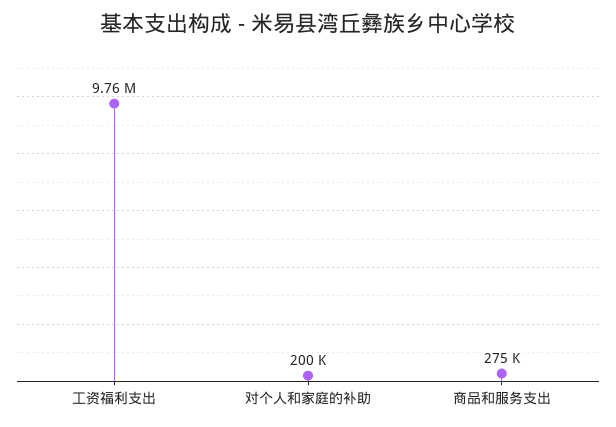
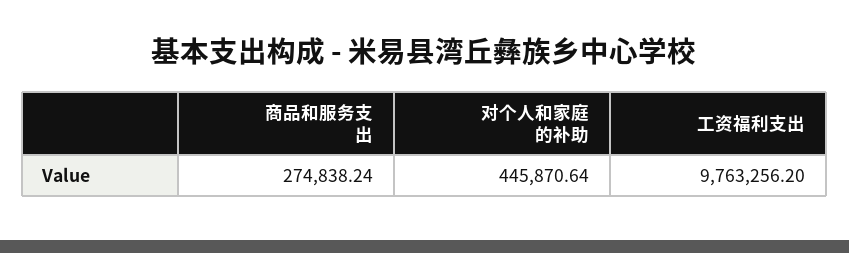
  {
    "工资福利支出": 9763256.2,
-   "对个人和家庭的补助": 200000,
+   "对个人和家庭的补助": 445870.64,
    "商品和服务支出": 274838.24
  }

